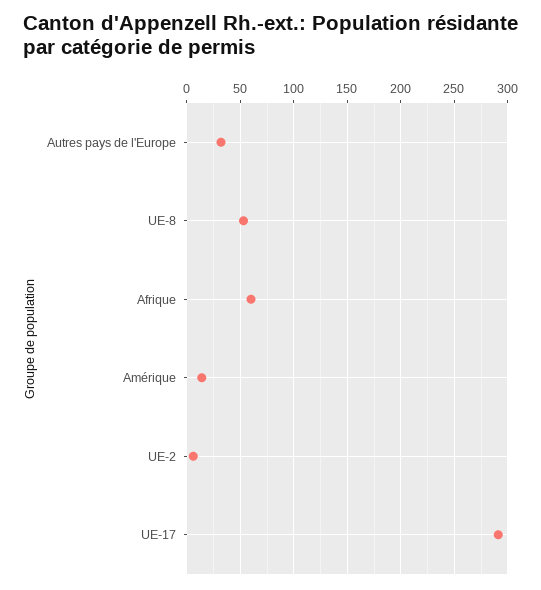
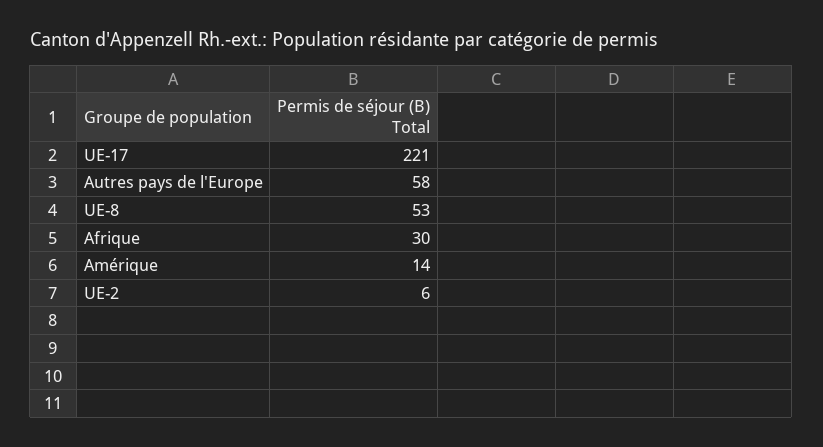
  {
-   "Autres pays de l'Europe": 30,
+   "Autres pays de l'Europe": 58,
    "UE-8": 53,
-   "Afrique": 60,
+   "Afrique": 30,
    "Amérique": 14,
    "UE-2": 6,
-   "UE-17": 290
+   "UE-17": 221
  }

